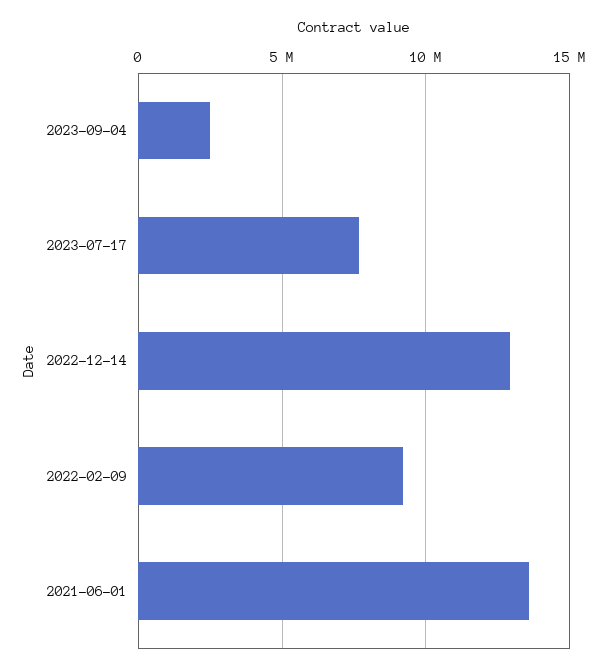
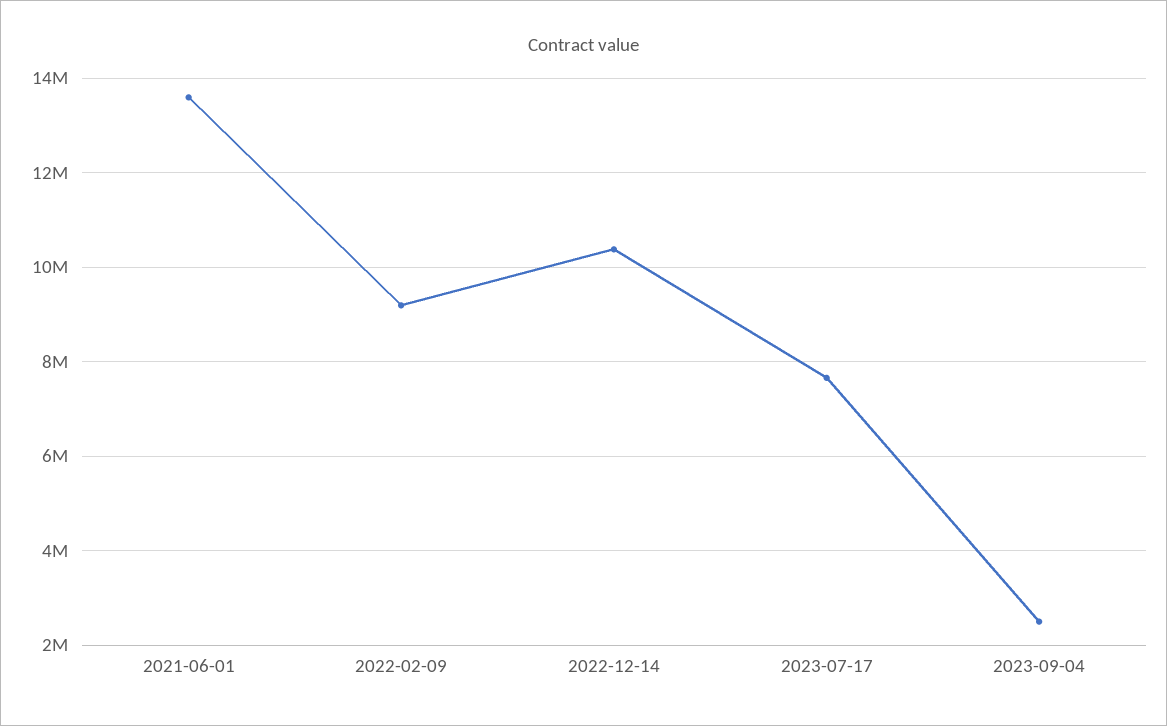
  {
    "2023-09-04": 2600000,
    "2023-07-17": 7600000,
-   "2022-12-14": 13000000,
+   "2022-12-14": 10400000,
    "2022-02-09": 9200000,
    "2021-06-01": 13600000
  }

